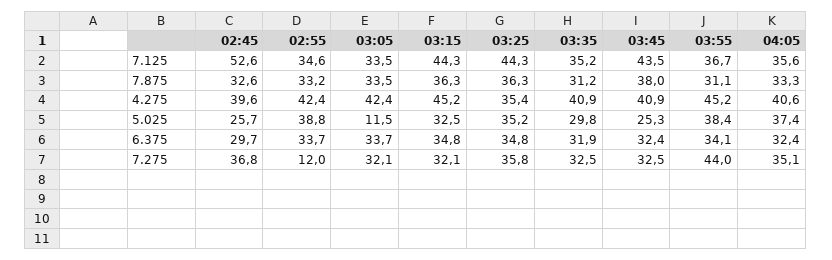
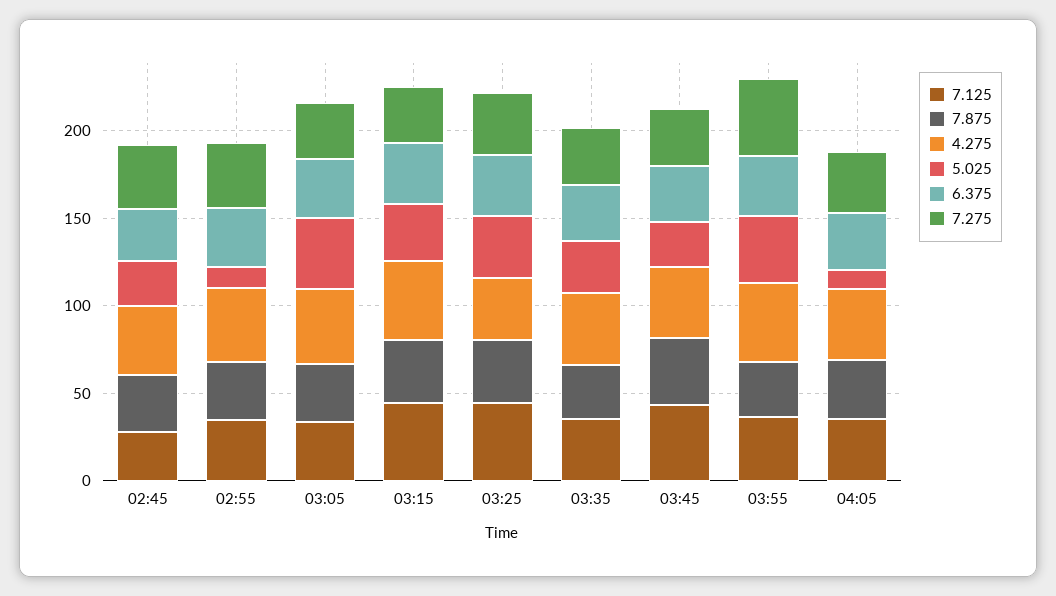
  {
    "7.125": {
-     "02:45": 52.6,
+     "02:45": 30,
      "02:55": 34.6,
      "03:05": 33.5,
      "03:15": 44.3,
      "03:25": 44.3,
      "03:35": 35.2,
      "03:45": 43.5,
      "03:55": 36.7,
      "04:05": 35.6
    },
    "7.875": {
      "02:45": 32.6,
      "02:55": 33.2,
      "03:05": 33.5,
      "03:15": 36.3,
      "03:25": 36.3,
      "03:35": 31.2,
      "03:45": 38,
      "03:55": 31.1,
      "04:05": 33.3
    },
    "4.275": {
      "02:45": 39.6,
      "02:55": 42.4,
      "03:05": 42.4,
      "03:15": 45.2,
      "03:25": 35.4,
      "03:35": 40.9,
      "03:45": 40.9,
      "03:55": 45.2,
      "04:05": 40.6
    },
    "5.025": {
      "02:45": 25.7,
-     "02:55": 38.8,
+     "02:55": 10,
-     "03:05": 11.5,
+     "03:05": 40,
      "03:15": 32.5,
      "03:25": 35.2,
      "03:35": 29.8,
      "03:45": 25.3,
      "03:55": 38.4,
-     "04:05": 37.4
+     "04:05": 10
    },
    "6.375": {
      "02:45": 29.7,
      "02:55": 33.7,
      "03:05": 33.7,
      "03:15": 34.8,
      "03:25": 34.8,
      "03:35": 31.9,
      "03:45": 32.4,
      "03:55": 34.1,
      "04:05": 32.4
    },
    "7.275": {
      "02:45": 36.8,
-     "02:55": 12,
+     "02:55": 40,
      "03:05": 32.1,
      "03:15": 32.1,
      "03:25": 35.8,
      "03:35": 32.5,
      "03:45": 32.5,
      "03:55": 44,
      "04:05": 35.1
    }
  }

